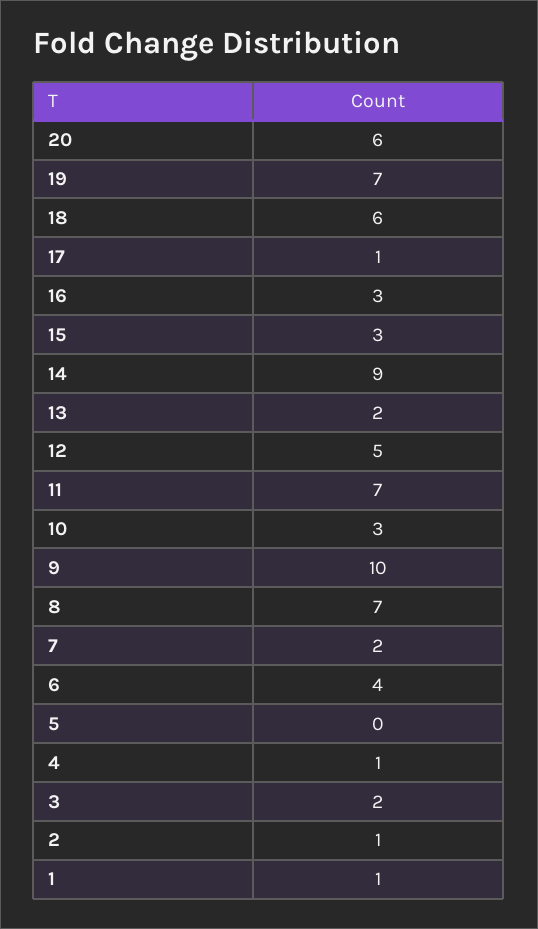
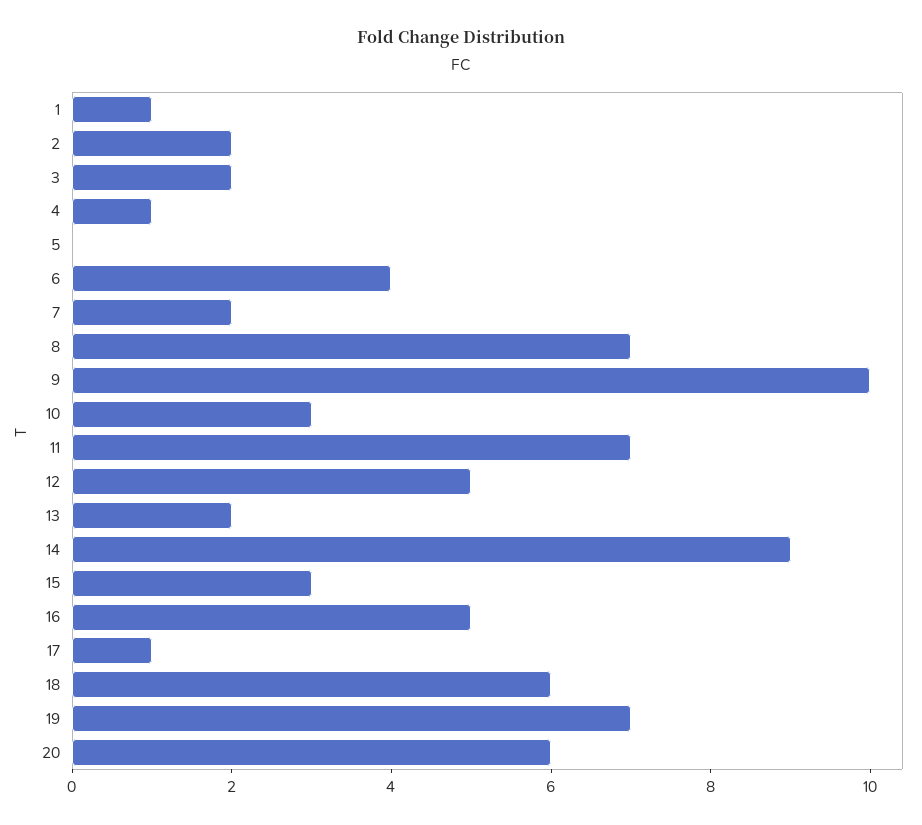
  {
    "20": 6,
    "19": 7,
    "18": 6,
    "17": 1,
-   "16": 3,
+   "16": 5,
    "15": 3,
    "14": 9,
    "13": 2,
    "12": 5,
    "11": 7,
    "10": 3,
    "9": 10,
    "8": 7,
    "7": 2,
    "6": 4,
    "5": 0,
    "4": 1,
    "3": 2,
-   "2": 1,
+   "2": 2,
    "1": 1
  }

